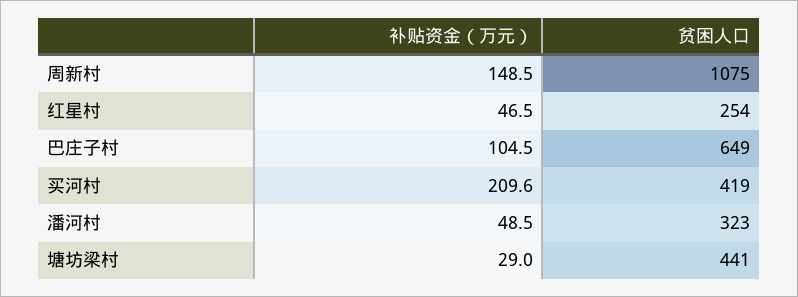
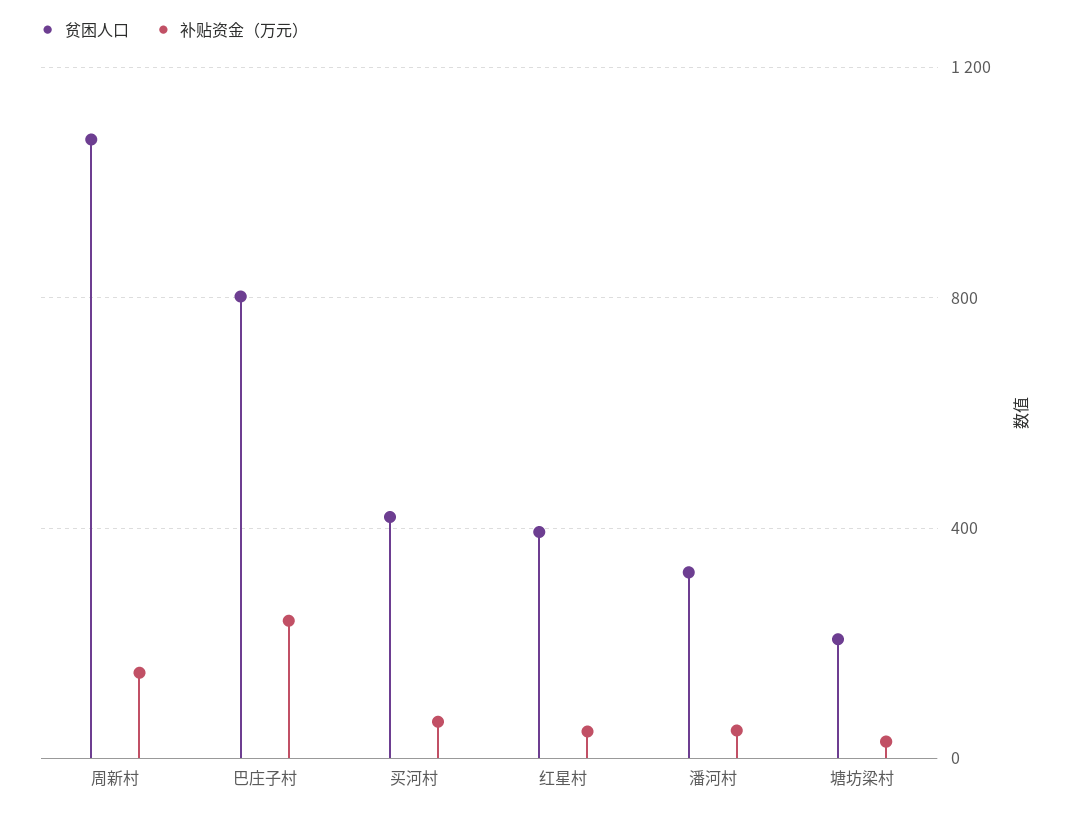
  {
    "补贴资金（万元）": {
      "周新村": 148.5,
      "红星村": 46.5,
-     "巴庄子村": 104.5,
+     "巴庄子村": 250,
-     "买河村": 209.6,
+     "买河村": 50,
      "潘河村": 48.5,
      "塘坊梁村": 29
    },
    "贫困人口": {
      "周新村": 1075,
-     "红星村": 254,
+     "红星村": 400,
-     "巴庄子村": 649,
+     "巴庄子村": 800,
      "买河村": 419,
      "潘河村": 323,
-     "塘坊梁村": 441
+     "塘坊梁村": 200
    }
  }

